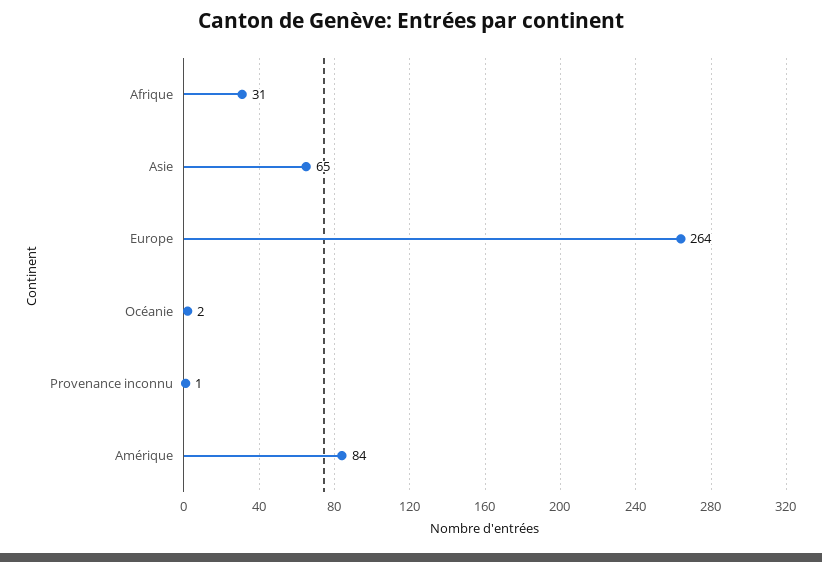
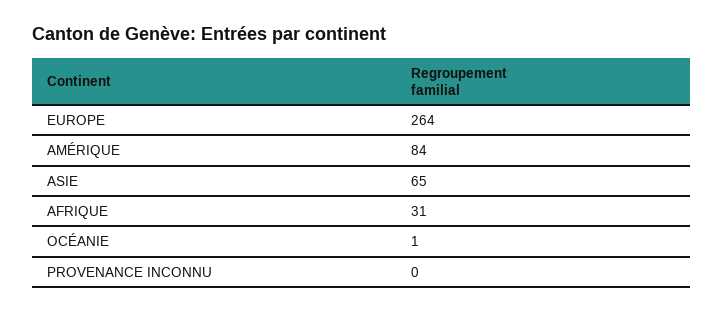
  {
    "Afrique": 31,
    "Asie": 65,
    "Europe": 264,
-   "Océanie": 2,
+   "Océanie": 1,
-   "Provenance inconnu": 1,
+   "Provenance inconnu": 0,
    "Amérique": 84
  }

